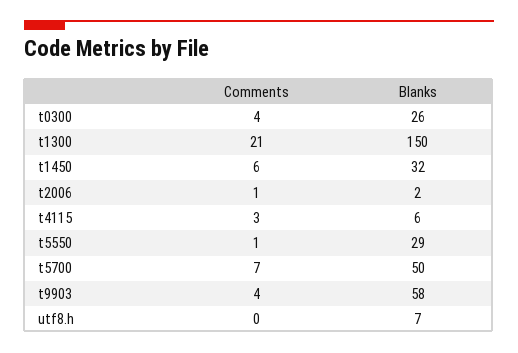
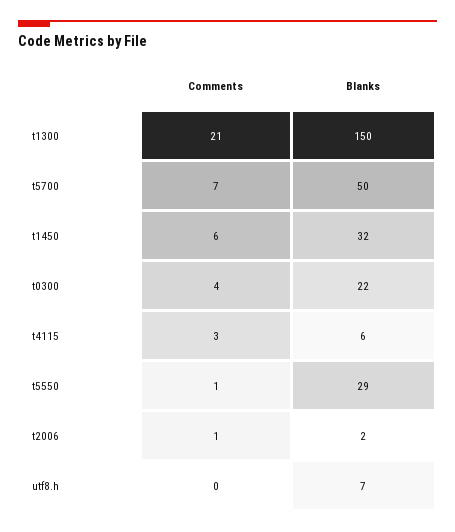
  {
    "Comments": {
      "t0300": 4,
      "t1300": 21,
      "t1450": 6,
      "t2006": 1,
      "t4115": 3,
      "t5550": 1,
      "t5700": 7,
-     "t9903": 4,
      "utf8.h": 0
    },
    "Blanks": {
-     "t0300": 26,
+     "t0300": 22,
      "t1300": 150,
      "t1450": 32,
      "t2006": 2,
      "t4115": 6,
      "t5550": 29,
      "t5700": 50,
-     "t9903": 58,
      "utf8.h": 7
    }
  }

